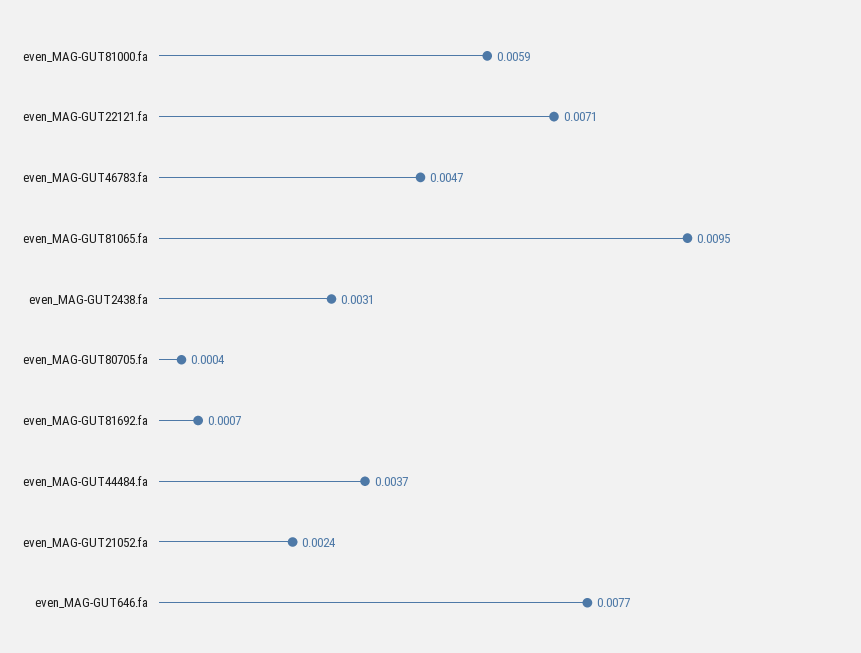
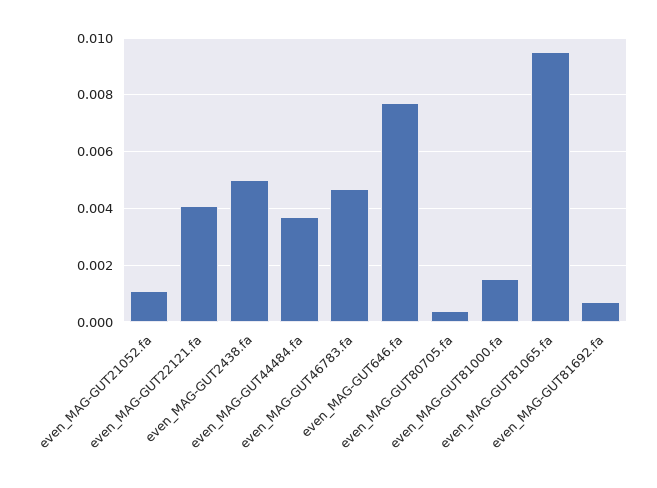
  {
-   "even_MAG-GUT81000.fa": 0.0059,
+   "even_MAG-GUT81000.fa": 0.0015,
-   "even_MAG-GUT22121.fa": 0.0071,
+   "even_MAG-GUT22121.fa": 0.004,
    "even_MAG-GUT46783.fa": 0.0047,
    "even_MAG-GUT81065.fa": 0.0095,
-   "even_MAG-GUT2438.fa": 0.0031,
+   "even_MAG-GUT2438.fa": 0.005,
    "even_MAG-GUT80705.fa": 0.0004,
    "even_MAG-GUT81692.fa": 0.0007,
    "even_MAG-GUT44484.fa": 0.0037,
-   "even_MAG-GUT21052.fa": 0.0024,
+   "even_MAG-GUT21052.fa": 0.001,
    "even_MAG-GUT646.fa": 0.0077
  }

